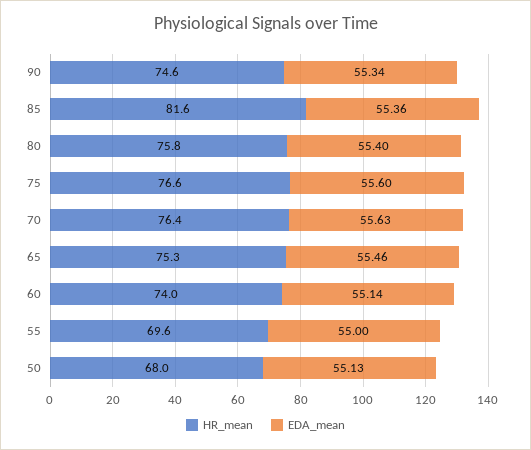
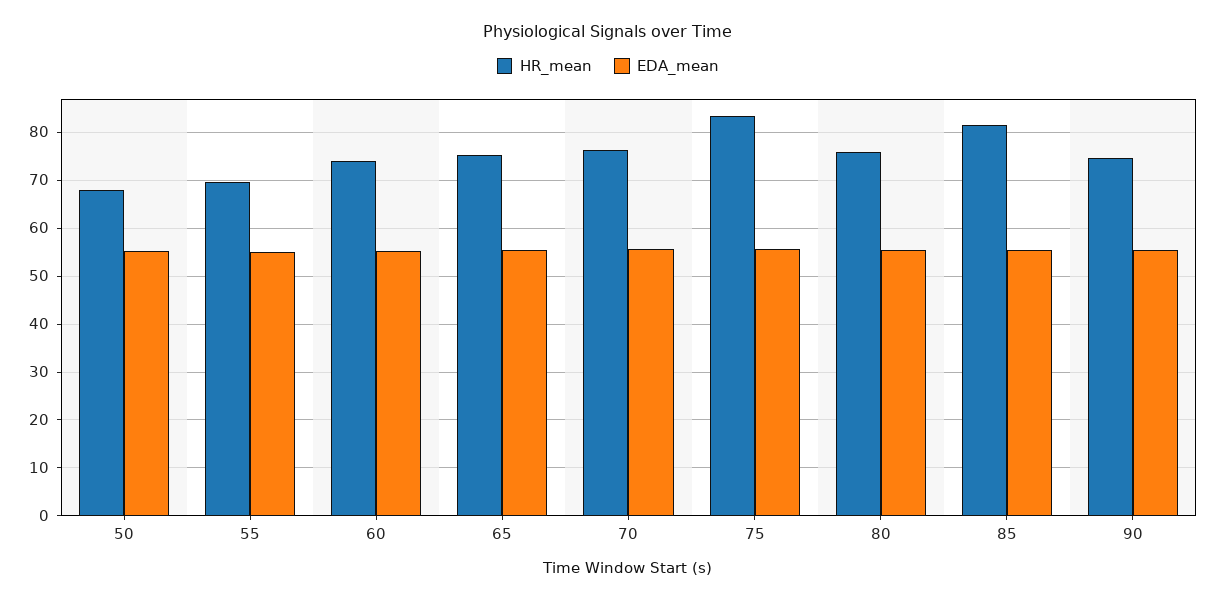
  {
    "HR_mean": {
      "90": 74.6,
      "85": 81.6,
      "80": 75.8,
-     "75": 76.6,
+     "75": 84,
      "70": 76.4,
      "65": 75.3,
      "60": 74,
      "55": 69.6,
      "50": 68
    },
    "EDA_mean": {
      "90": 55.34,
      "85": 55.36,
      "80": 55.4,
      "75": 55.6,
      "70": 55.63,
      "65": 55.46,
      "60": 55.14,
      "55": 55,
      "50": 55.13
    }
  }

